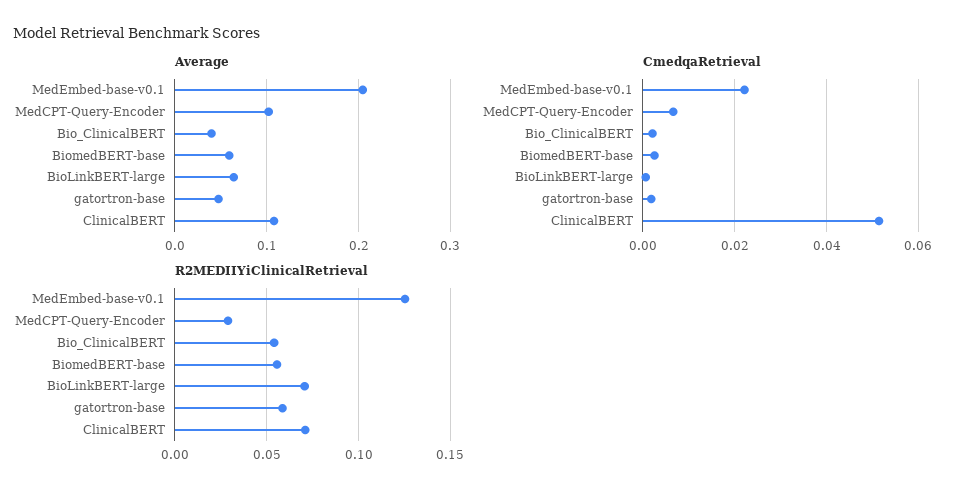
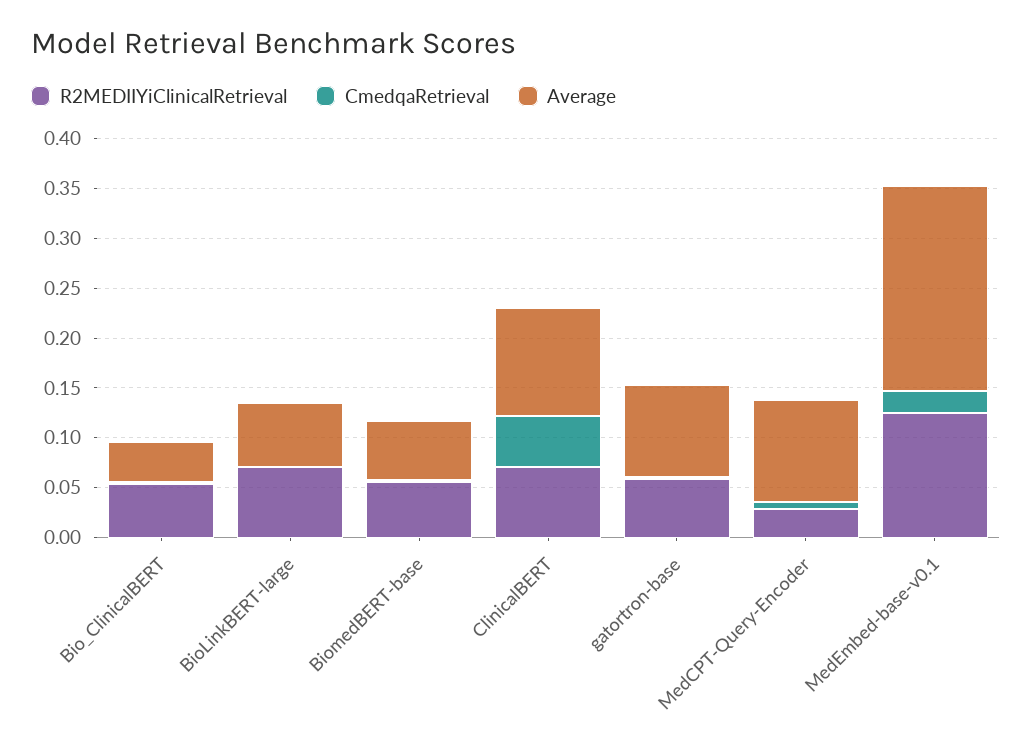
  {
    "Average": {
      "MedEmbed-base-v0.1": 0.2,
      "MedCPT-Query-Encoder": 0.1,
      "Bio_ClinicalBERT": 0.04,
      "BiomedBERT-base": 0.06,
      "BioLinkBERT-large": 0.06,
-     "gatortron-base": 0.05,
+     "gatortron-base": 0.09,
      "ClinicalBERT": 0.11
    },
    "CmedqaRetrieval": {
      "MedEmbed-base-v0.1": 0.022,
      "MedCPT-Query-Encoder": 0.006,
      "Bio_ClinicalBERT": 0.002,
      "BiomedBERT-base": 0.002,
      "BioLinkBERT-large": 0,
      "gatortron-base": 0.002,
      "ClinicalBERT": 0.052
    },
    "R2MEDIIYiClinicalRetrieval": {
      "MedEmbed-base-v0.1": 0.125,
      "MedCPT-Query-Encoder": 0.03,
      "Bio_ClinicalBERT": 0.055,
      "BiomedBERT-base": 0.055,
      "BioLinkBERT-large": 0.07,
      "gatortron-base": 0.06,
      "ClinicalBERT": 0.07
    }
  }

